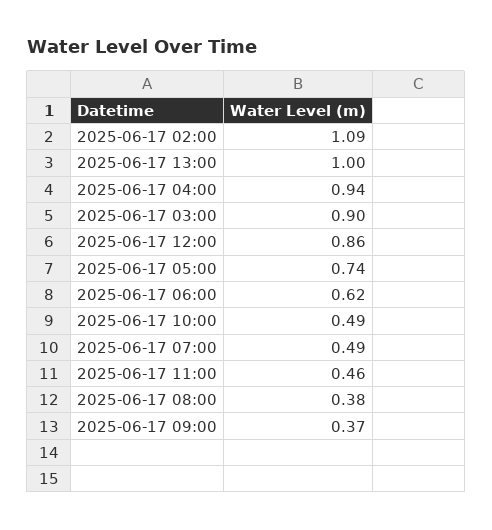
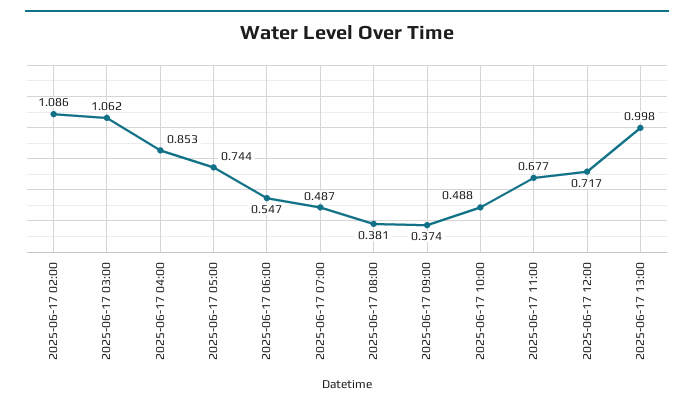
  {
    "2025-06-17 02:00": 1.086,
    "2025-06-17 13:00": 0.998,
-   "2025-06-17 04:00": 0.94,
+   "2025-06-17 04:00": 0.853,
-   "2025-06-17 03:00": 0.9,
+   "2025-06-17 03:00": 1.062,
-   "2025-06-17 12:00": 0.86,
+   "2025-06-17 12:00": 0.717,
    "2025-06-17 05:00": 0.744,
-   "2025-06-17 06:00": 0.62,
+   "2025-06-17 06:00": 0.547,
    "2025-06-17 10:00": 0.488,
    "2025-06-17 07:00": 0.487,
-   "2025-06-17 11:00": 0.46,
+   "2025-06-17 11:00": 0.677,
    "2025-06-17 08:00": 0.381,
    "2025-06-17 09:00": 0.374
  }

